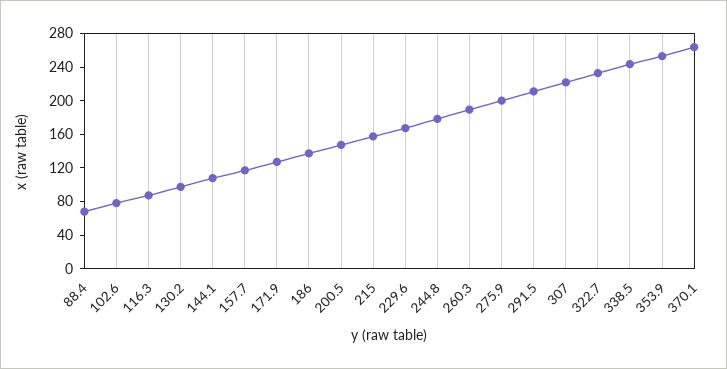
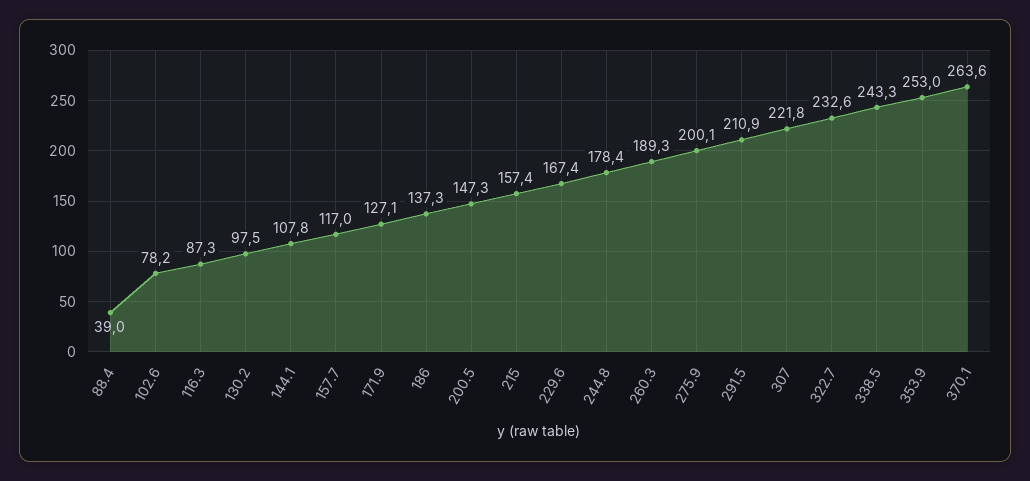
  {
-   "88.4": 70,
+   "88.4": 39,
    "102.6": 78.2,
    "116.3": 87.3,
    "130.2": 97.5,
    "144.1": 107.8,
    "157.7": 117,
    "171.9": 127.1,
    "186": 137.3,
    "200.5": 147.3,
    "215": 157.4,
    "229.6": 167.4,
    "244.8": 178.4,
    "260.3": 189.3,
    "275.9": 200.1,
    "291.5": 210.9,
    "307": 221.8,
    "322.7": 232.6,
    "338.5": 243.3,
    "353.9": 253,
    "370.1": 263.6
  }

